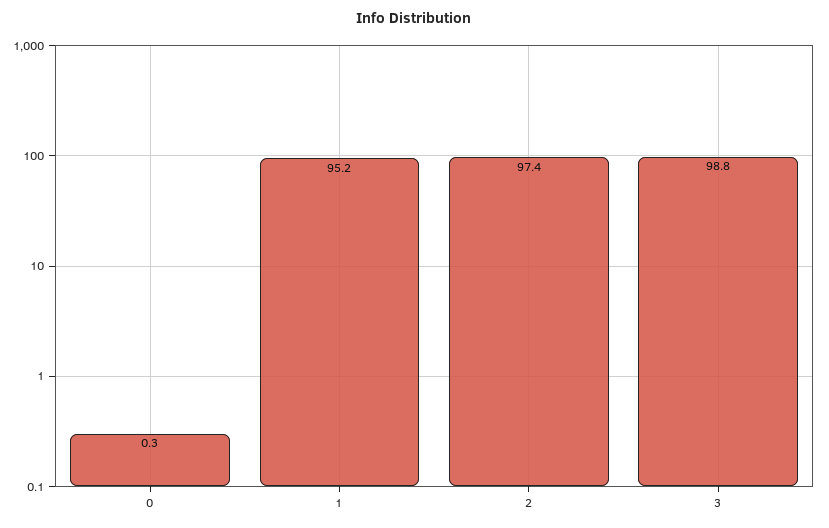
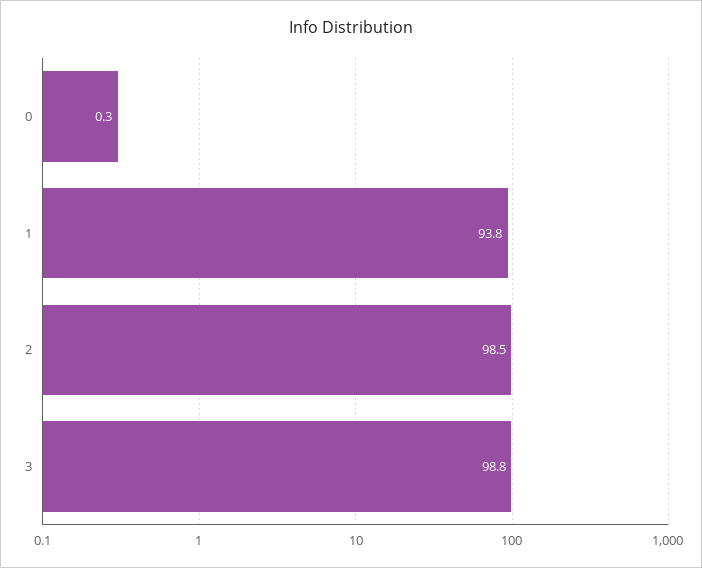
  {
    "0": 0.3,
-   "1": 95.2,
+   "1": 93.8,
-   "2": 97.4,
+   "2": 98.5,
    "3": 98.8
  }

